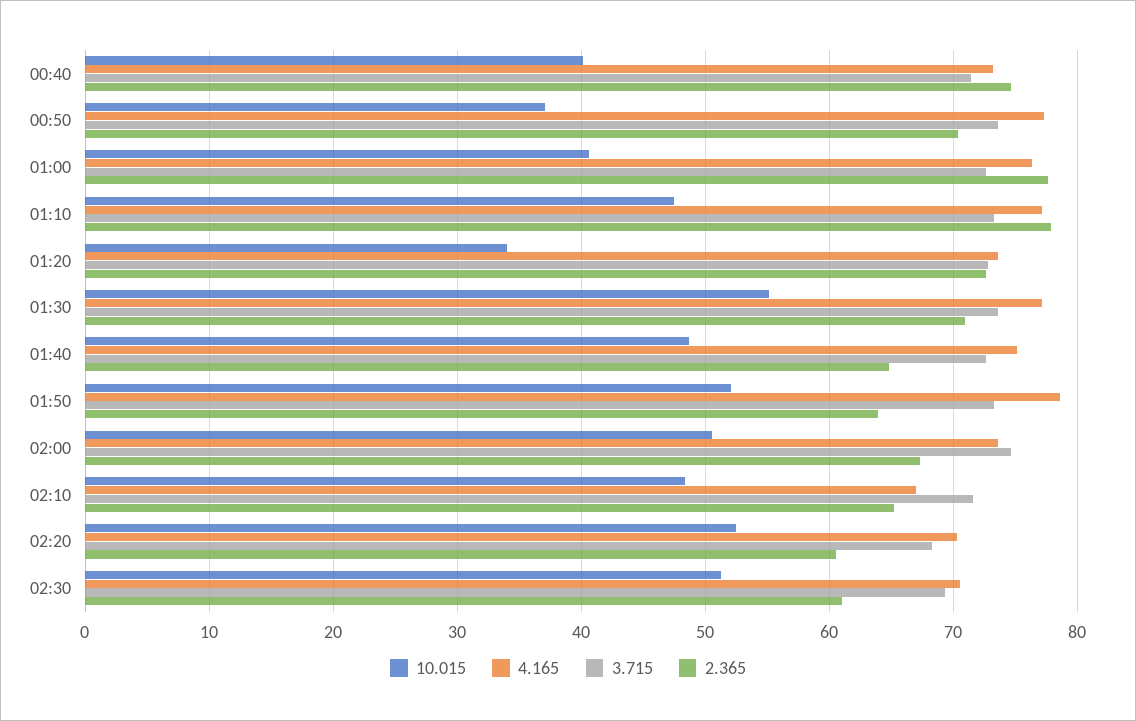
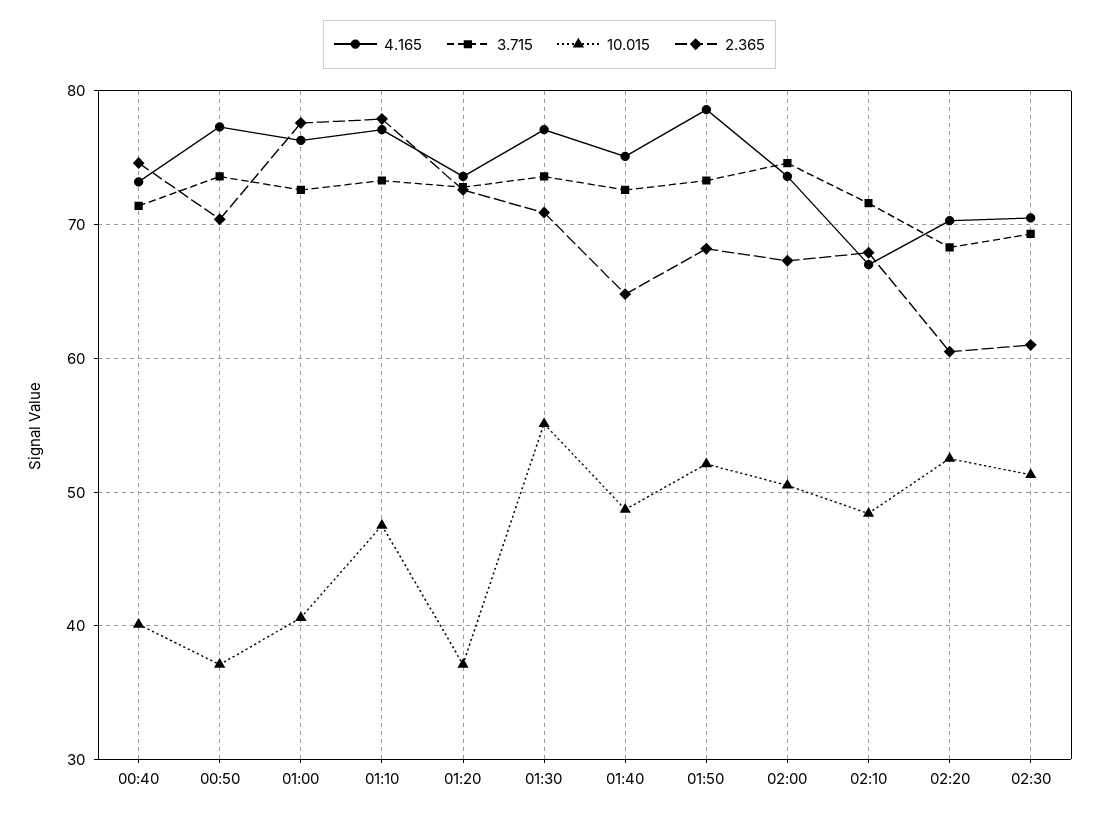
  {
    "10.015": {
      "00:40": 40,
      "00:50": 37,
      "01:00": 41,
      "01:10": 48,
-     "01:20": 34,
+     "01:20": 37,
      "01:30": 55,
      "01:40": 49,
      "01:50": 52,
      "02:00": 51,
      "02:10": 48,
      "02:20": 53,
      "02:30": 51
    },
    "4.165": {
      "00:40": 73,
      "00:50": 77,
      "01:00": 76,
      "01:10": 77,
      "01:20": 74,
      "01:30": 77,
      "01:40": 75,
      "01:50": 79,
      "02:00": 74,
      "02:10": 67,
      "02:20": 70,
      "02:30": 71
    },
    "3.715": {
      "00:40": 71,
      "00:50": 74,
      "01:00": 73,
      "01:10": 73,
      "01:20": 73,
      "01:30": 74,
      "01:40": 73,
      "01:50": 73,
      "02:00": 75,
      "02:10": 72,
      "02:20": 68,
      "02:30": 69
    },
    "2.365": {
      "00:40": 75,
      "00:50": 70,
      "01:00": 78,
      "01:10": 78,
      "01:20": 73,
      "01:30": 71,
      "01:40": 65,
-     "01:50": 64,
+     "01:50": 68,
      "02:00": 67,
-     "02:10": 65,
+     "02:10": 68,
      "02:20": 61,
      "02:30": 61
    }
  }

